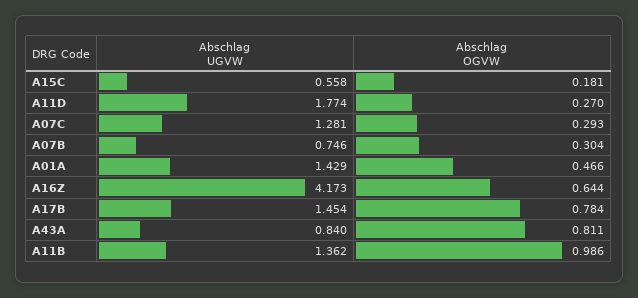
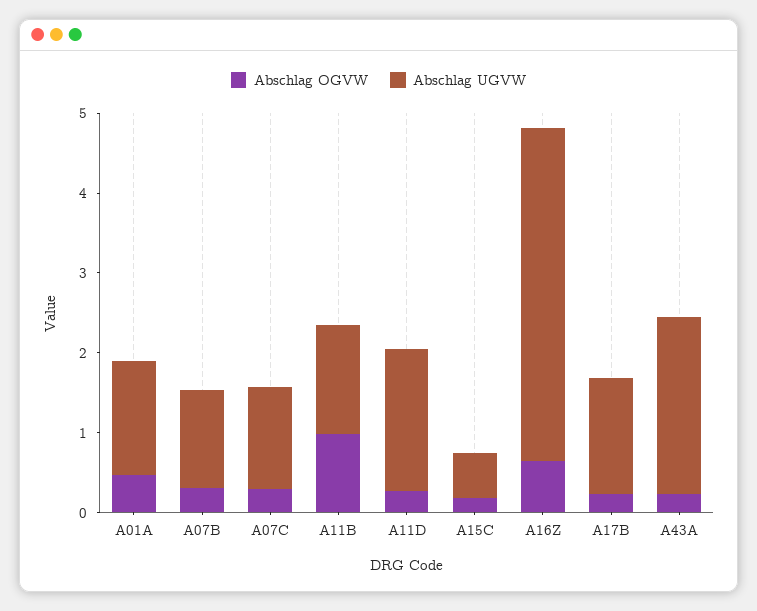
  {
    "Abschlag UGVW": {
      "A15C": 0.558,
      "A11D": 1.774,
      "A07C": 1.281,
-     "A07B": 0.746,
+     "A07B": 1.2,
      "A01A": 1.429,
      "A16Z": 4.173,
      "A17B": 1.454,
-     "A43A": 0.84,
+     "A43A": 2.2,
      "A11B": 1.362
    },
    "Abschlag OGVW": {
      "A15C": 0.181,
      "A11D": 0.27,
      "A07C": 0.293,
      "A07B": 0.304,
      "A01A": 0.466,
      "A16Z": 0.644,
-     "A17B": 0.784,
+     "A17B": 0.2,
-     "A43A": 0.811,
+     "A43A": 0.2,
      "A11B": 0.986
    }
  }

